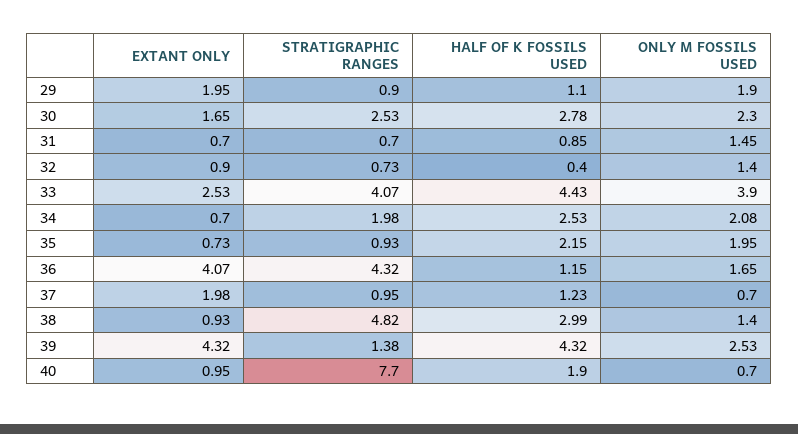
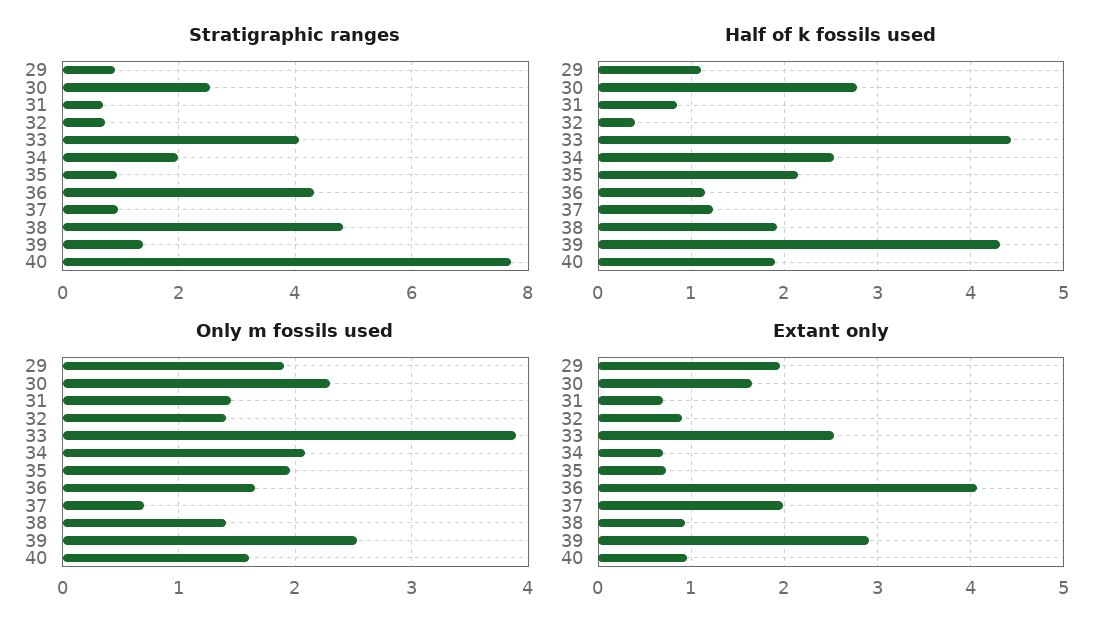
  {
    "EXTANT ONLY": {
      "29": 1.95,
      "30": 1.65,
      "31": 0.7,
      "32": 0.9,
      "33": 2.53,
      "34": 0.7,
      "35": 0.73,
      "36": 4.07,
      "37": 1.98,
      "38": 0.93,
-     "39": 4.32,
+     "39": 2.9,
      "40": 0.95
    },
    "STRATIGRAPHIC RANGES": {
      "29": 0.9,
      "30": 2.53,
      "31": 0.7,
      "32": 0.73,
      "33": 4.07,
      "34": 1.98,
      "35": 0.93,
      "36": 4.32,
      "37": 0.95,
      "38": 4.82,
      "39": 1.38,
      "40": 7.7
    },
    "HALF OF K FOSSILS USED": {
      "29": 1.1,
      "30": 2.78,
      "31": 0.85,
      "32": 0.4,
      "33": 4.43,
      "34": 2.53,
      "35": 2.15,
      "36": 1.15,
      "37": 1.23,
-     "38": 2.99,
+     "38": 1.9,
      "39": 4.32,
      "40": 1.9
    },
    "ONLY M FOSSILS USED": {
      "29": 1.9,
      "30": 2.3,
      "31": 1.45,
      "32": 1.4,
      "33": 3.9,
      "34": 2.08,
      "35": 1.95,
      "36": 1.65,
      "37": 0.7,
      "38": 1.4,
      "39": 2.53,
-     "40": 0.7
+     "40": 1.6
    }
  }

